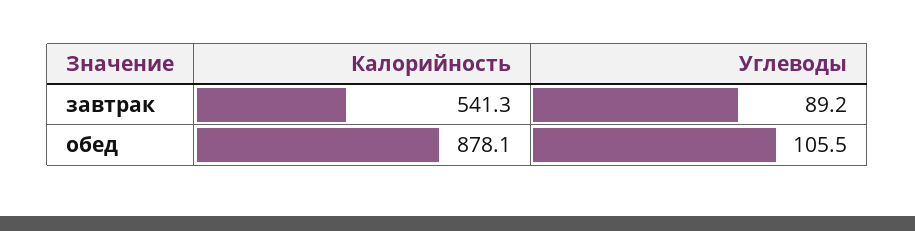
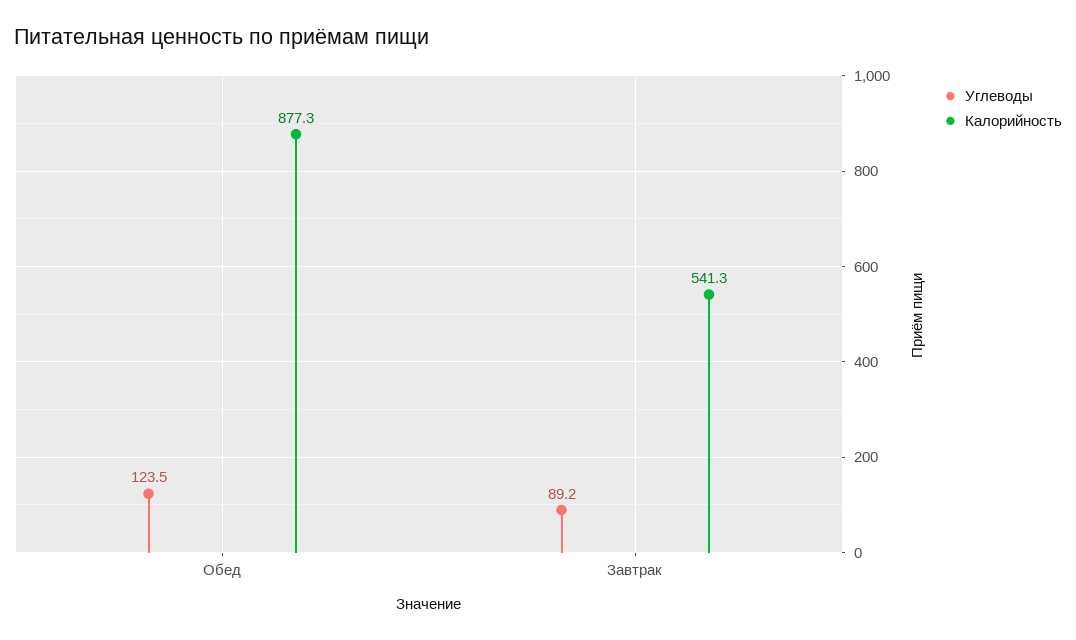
  {
    "Калорийность": {
      "завтрак": 541.3,
-     "обед": 878.1
+     "обед": 877.3
    },
    "Углеводы": {
      "завтрак": 89.2,
-     "обед": 105.5
+     "обед": 123.5
    }
  }

